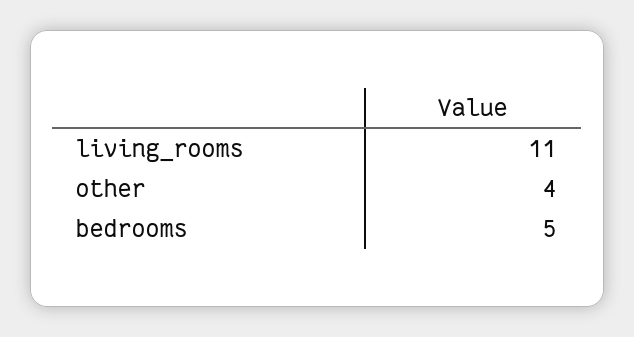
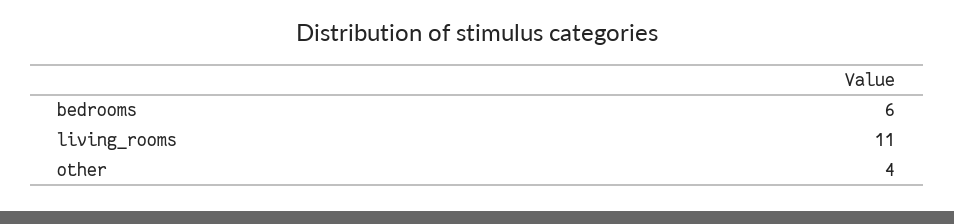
  {
    "living_rooms": 11,
    "other": 4,
-   "bedrooms": 5
+   "bedrooms": 6
  }

